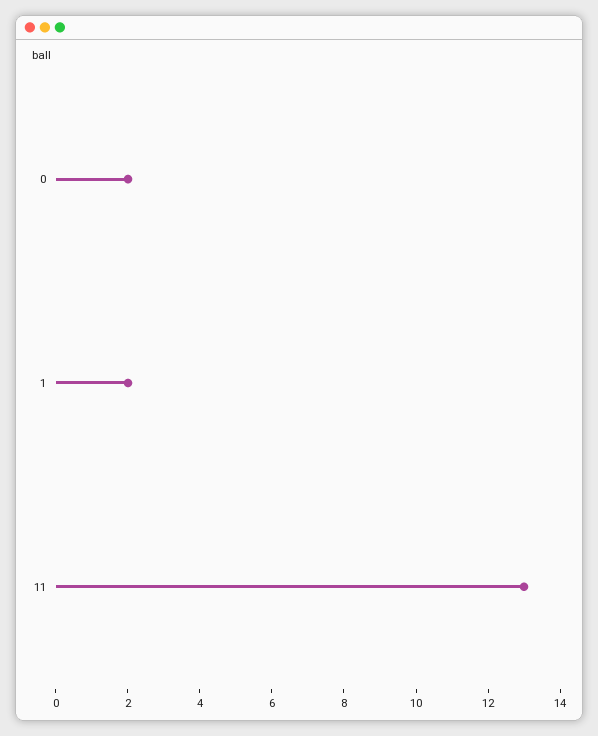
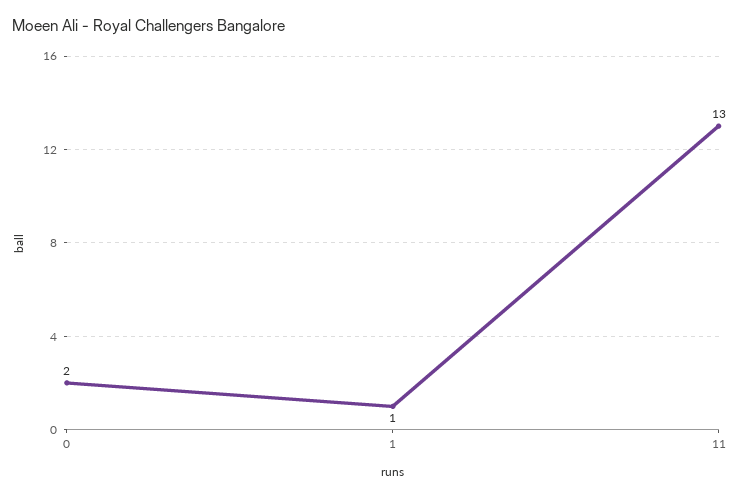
  {
    "0": 2,
-   "1": 2,
+   "1": 1,
    "11": 13
  }

